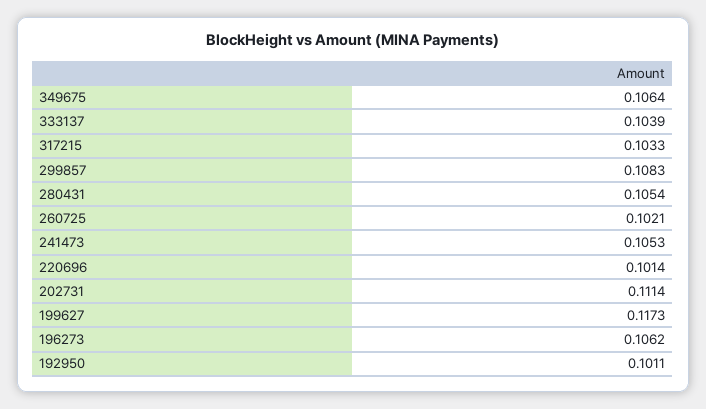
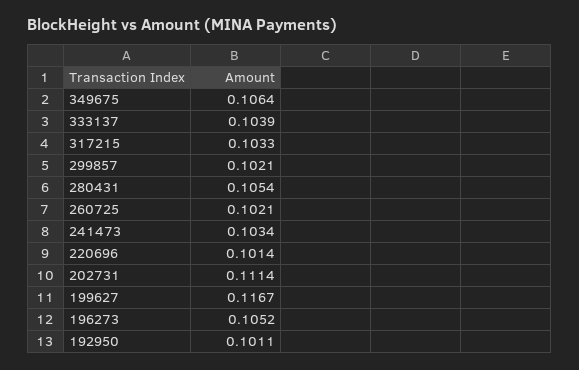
  {
    "349675": 0.1064,
    "333137": 0.1039,
    "317215": 0.1033,
-   "299857": 0.1083,
+   "299857": 0.1021,
    "280431": 0.1054,
    "260725": 0.1021,
-   "241473": 0.1053,
+   "241473": 0.1034,
    "220696": 0.1014,
    "202731": 0.1114,
-   "199627": 0.1173,
+   "199627": 0.1167,
-   "196273": 0.1062,
+   "196273": 0.1052,
    "192950": 0.1011
  }

